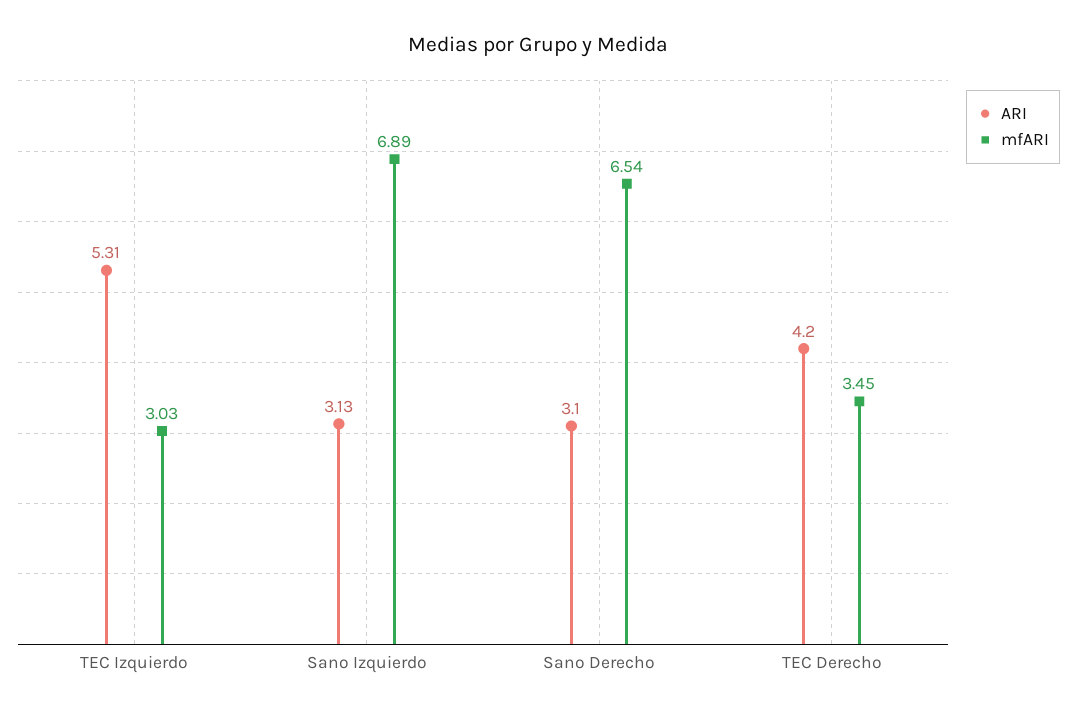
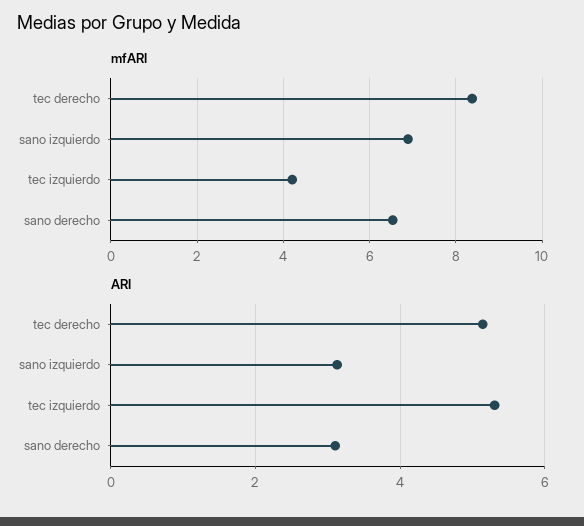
  {
    "ARI": {
      "TEC Izquierdo": 5.31,
      "Sano Izquierdo": 3.13,
      "Sano Derecho": 3.1,
-     "TEC Derecho": 4.2
+     "TEC Derecho": 5.2
    },
    "mfARI": {
-     "TEC Izquierdo": 3.03,
+     "TEC Izquierdo": 4.2,
      "Sano Izquierdo": 6.89,
      "Sano Derecho": 6.54,
-     "TEC Derecho": 3.45
+     "TEC Derecho": 8.4
    }
  }

